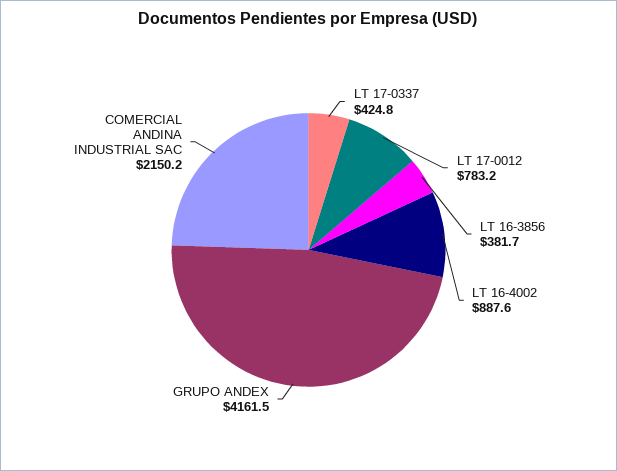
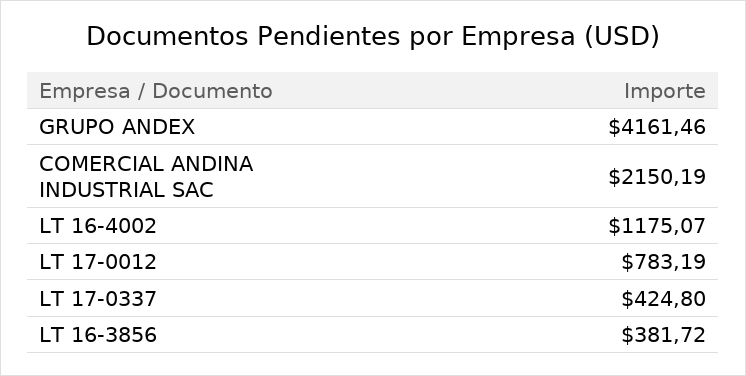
  {
    "LT 17-0337": 424.8,
    "LT 17-0012": 783.19,
    "LT 16-3856": 381.72,
-   "LT 16-4002": 887.6,
+   "LT 16-4002": 1175.07,
    "GRUPO ANDEX": 4161.46,
    "COMERCIAL ANDINA INDUSTRIAL SAC": 2150.19
  }

